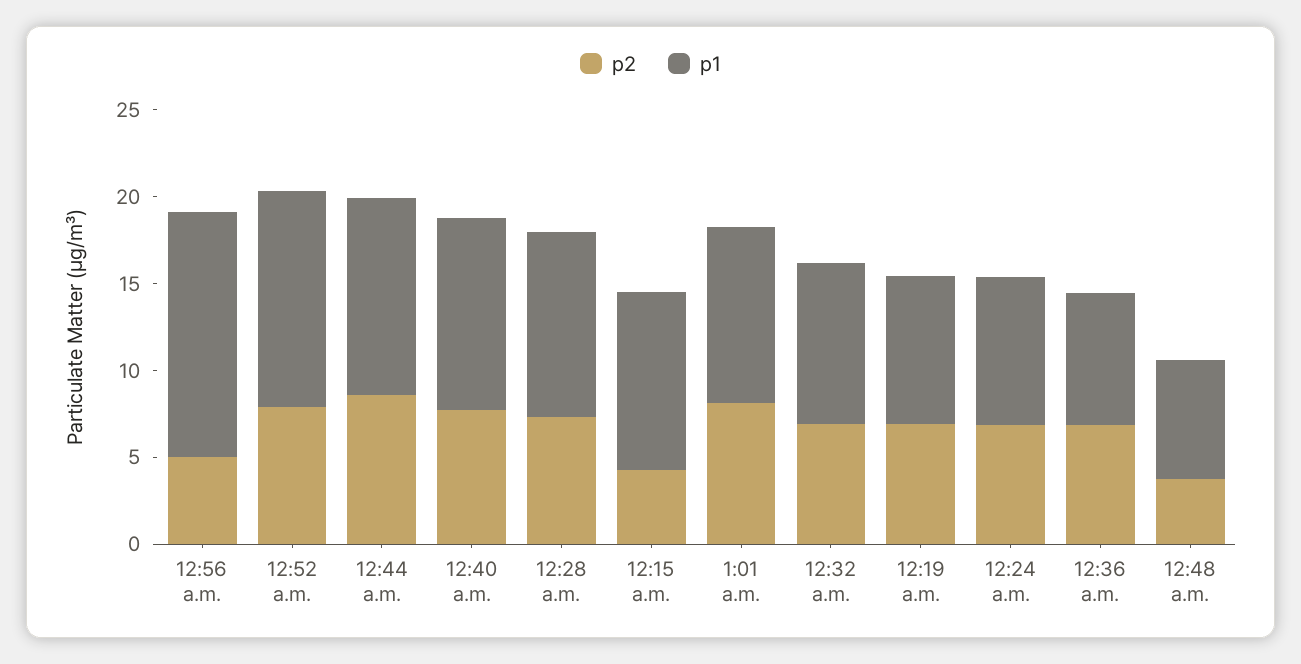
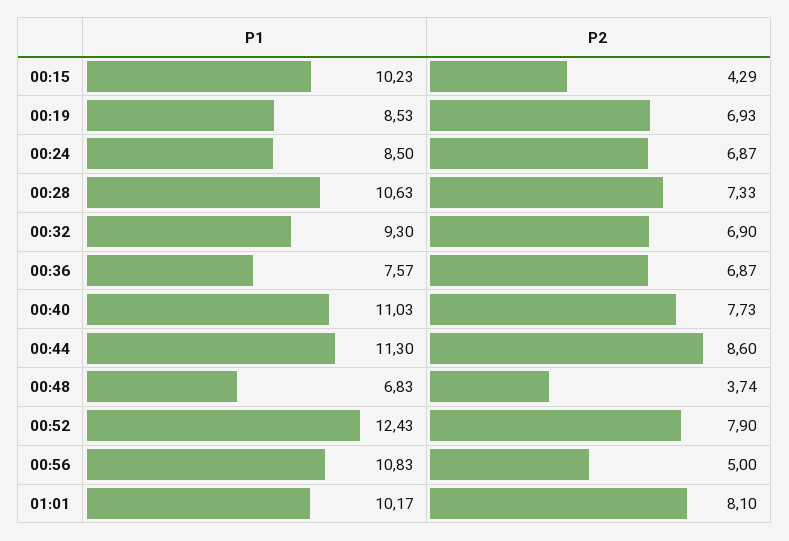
  {
    "p2": {
      "12:56 a.m.": 5,
      "12:52 a.m.": 7.9,
      "12:44 a.m.": 8.6,
      "12:40 a.m.": 7.73,
      "12:28 a.m.": 7.33,
      "12:15 a.m.": 4.29,
      "1:01 a.m.": 8.1,
      "12:32 a.m.": 6.9,
      "12:19 a.m.": 6.93,
      "12:24 a.m.": 6.87,
      "12:36 a.m.": 6.87,
      "12:48 a.m.": 3.74
    },
    "p1": {
-     "12:56 a.m.": 14,
+     "12:56 a.m.": 10.83,
      "12:52 a.m.": 12.43,
      "12:44 a.m.": 11.3,
      "12:40 a.m.": 11.03,
      "12:28 a.m.": 10.63,
      "12:15 a.m.": 10.23,
      "1:01 a.m.": 10.17,
      "12:32 a.m.": 9.3,
      "12:19 a.m.": 8.53,
      "12:24 a.m.": 8.5,
      "12:36 a.m.": 7.57,
      "12:48 a.m.": 6.83
    }
  }

